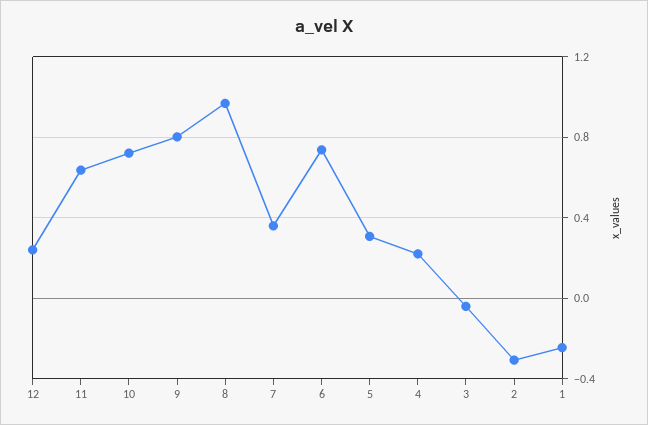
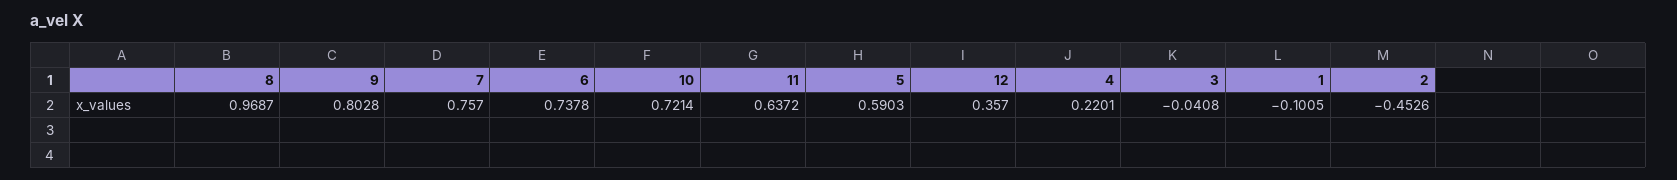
  {
-   "12": 0.25,
+   "12": 0.357,
    "11": 0.6372,
    "10": 0.7214,
    "9": 0.8028,
    "8": 0.9687,
-   "7": 0.35,
+   "7": 0.757,
    "6": 0.7378,
-   "5": 0.3,
+   "5": 0.5903,
    "4": 0.2201,
    "3": -0.0408,
-   "2": -0.3,
+   "2": -0.4526,
-   "1": -0.25
+   "1": -0.1005
  }

